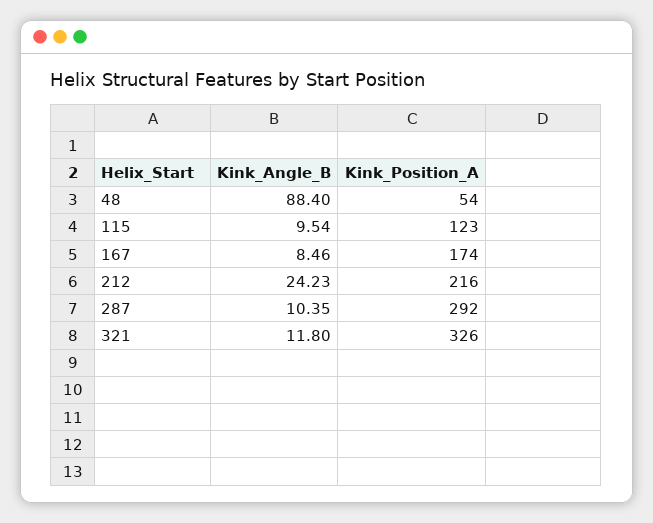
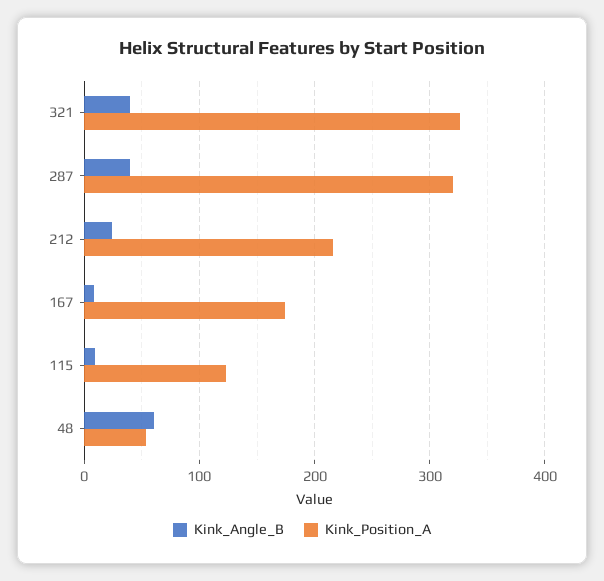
  {
    "Kink_Angle_B": {
-     "48": 88.4,
+     "48": 60,
      "115": 9.54,
      "167": 8.46,
      "212": 24.23,
-     "287": 10.35,
+     "287": 40,
-     "321": 11.8
+     "321": 40
    },
    "Kink_Position_A": {
      "48": 54,
      "115": 123,
      "167": 174,
      "212": 216,
-     "287": 292,
+     "287": 320,
      "321": 326
    }
  }

